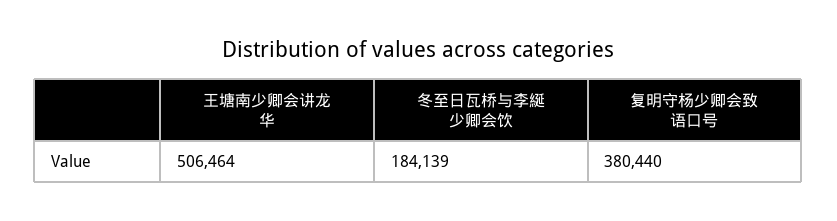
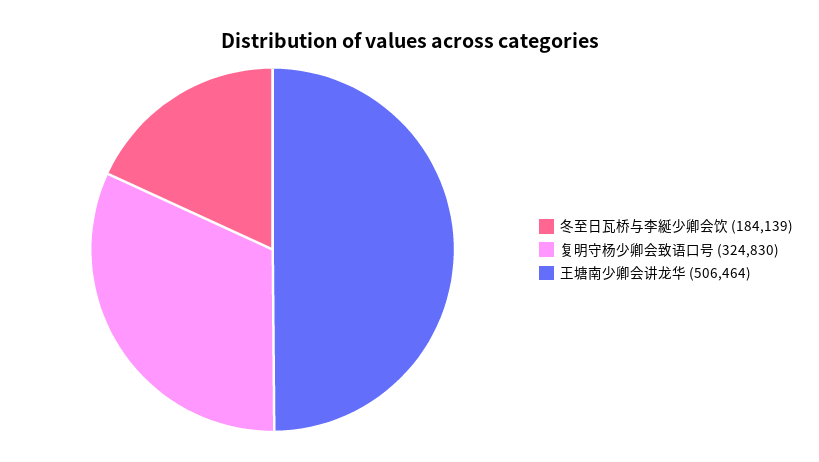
  {
    "王塘南少卿会讲龙华": 506464,
    "冬至日瓦桥与李綖少卿会饮": 184139,
-   "复明守杨少卿会致语口号": 380440
+   "复明守杨少卿会致语口号": 324830
  }

